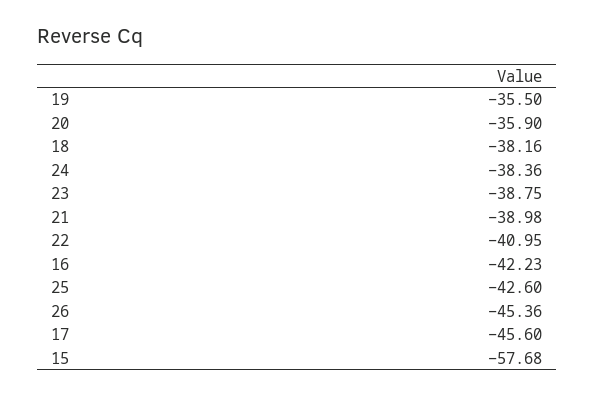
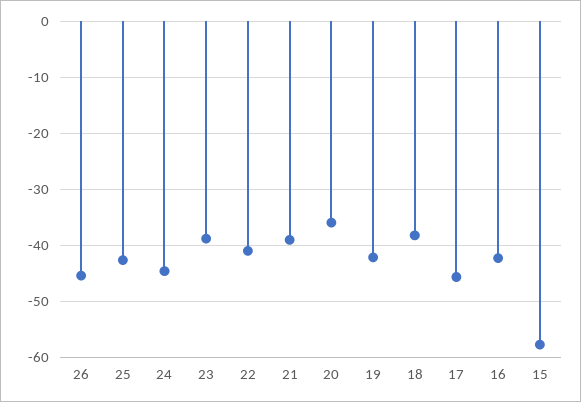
  {
-   "19": -35.5,
+   "19": -42,
    "20": -35.9,
    "18": -38.16,
-   "24": -38.36,
+   "24": -44,
    "23": -38.75,
    "21": -38.98,
    "22": -40.95,
    "16": -42.23,
    "25": -42.6,
    "26": -45.36,
    "17": -45.6,
    "15": -57.68
  }

